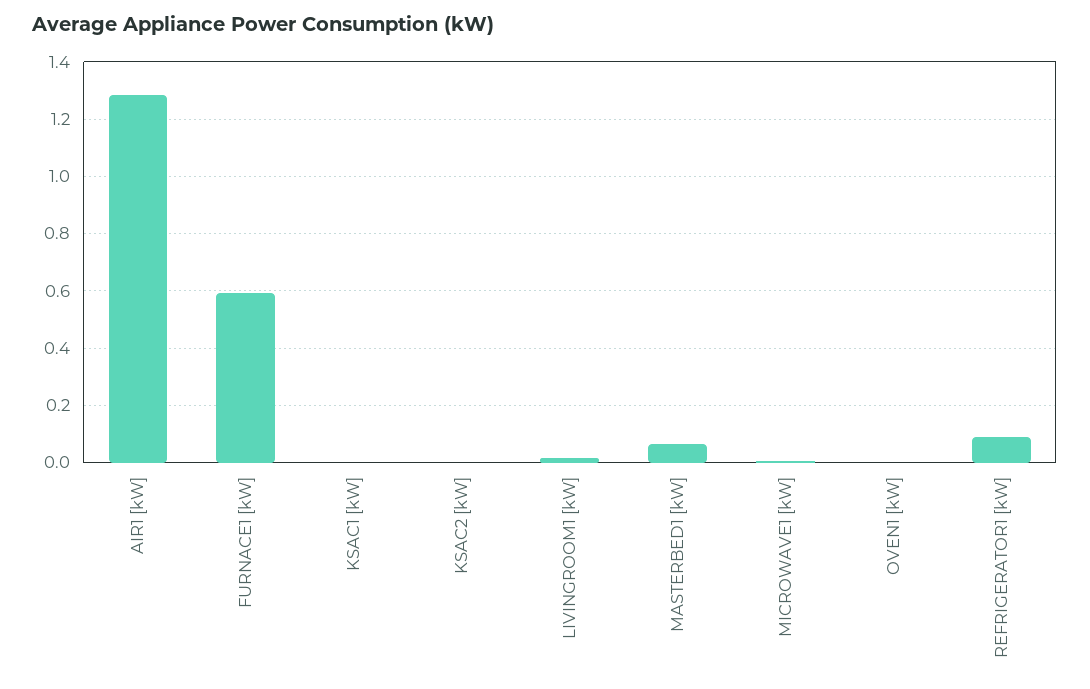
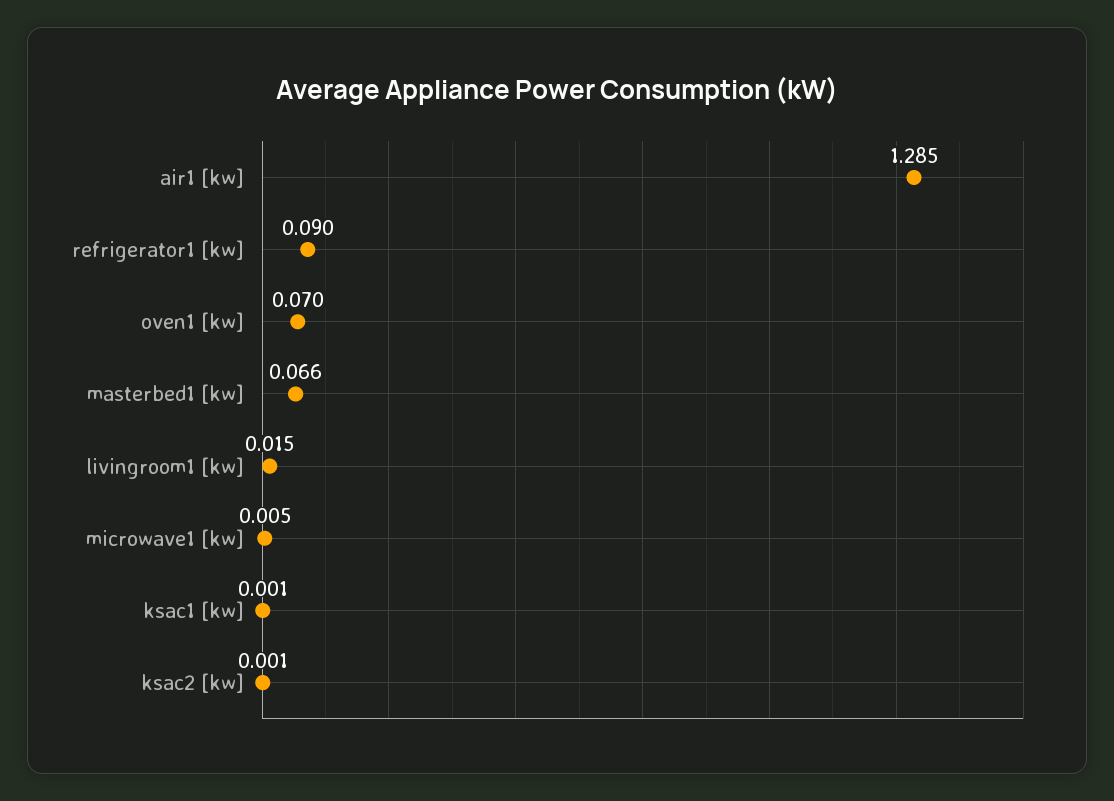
  {
    "AIR1 [kW]": 1.285,
-   "FURNACE1 [kW]": 0.6,
    "KSAC1 [kW]": 0.001,
    "KSAC2 [kW]": 0.001,
    "LIVINGROOM1 [kW]": 0.015,
    "MASTERBED1 [kW]": 0.066,
    "MICROWAVE1 [kW]": 0.005,
-   "OVEN1 [kW]": 0,
+   "OVEN1 [kW]": 0.07,
    "REFRIGERATOR1 [kW]": 0.09
  }

